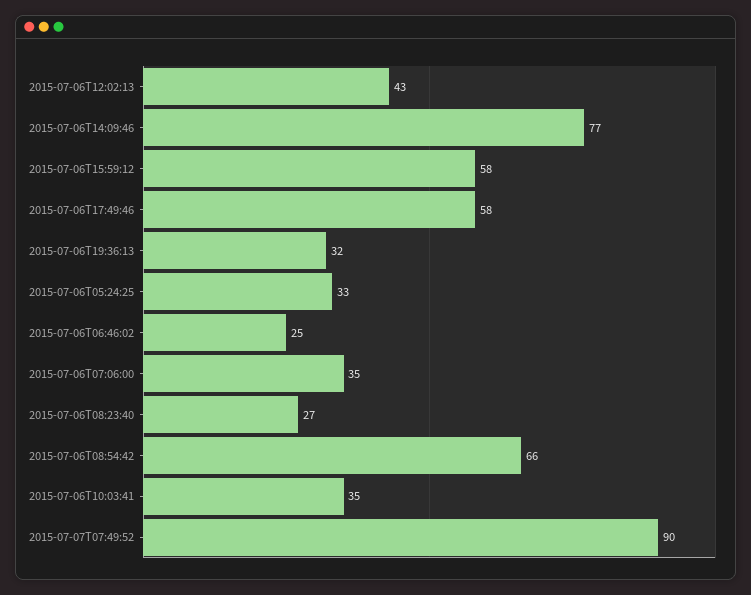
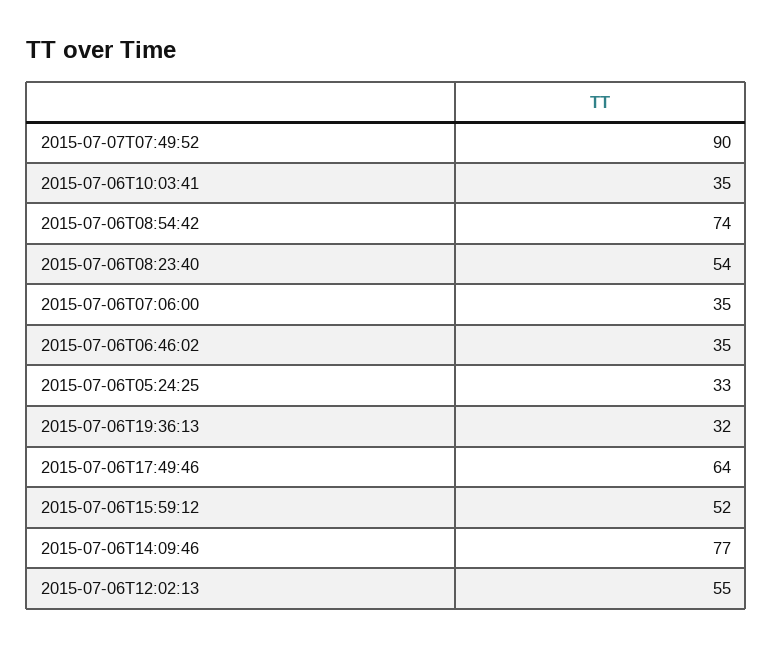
  {
-   "2015-07-06T12:02:13": 43,
+   "2015-07-06T12:02:13": 55,
    "2015-07-06T14:09:46": 77,
-   "2015-07-06T15:59:12": 58,
+   "2015-07-06T15:59:12": 52,
-   "2015-07-06T17:49:46": 58,
+   "2015-07-06T17:49:46": 64,
    "2015-07-06T19:36:13": 32,
    "2015-07-06T05:24:25": 33,
-   "2015-07-06T06:46:02": 25,
+   "2015-07-06T06:46:02": 35,
    "2015-07-06T07:06:00": 35,
-   "2015-07-06T08:23:40": 27,
+   "2015-07-06T08:23:40": 54,
-   "2015-07-06T08:54:42": 66,
+   "2015-07-06T08:54:42": 74,
    "2015-07-06T10:03:41": 35,
    "2015-07-07T07:49:52": 90
  }

